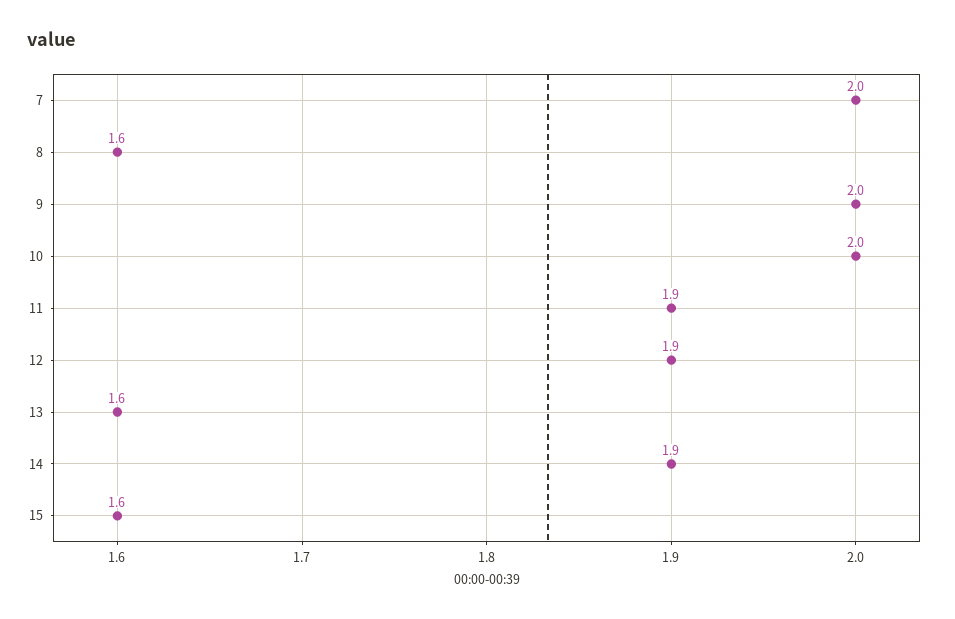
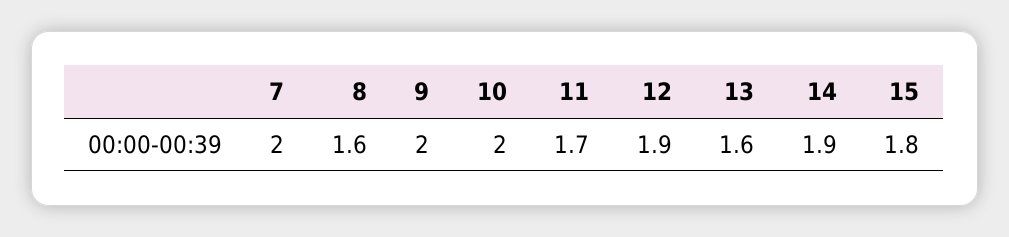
  {
    "7": 2,
    "8": 1.6,
    "9": 2,
    "10": 2,
-   "11": 1.9,
+   "11": 1.7,
    "12": 1.9,
    "13": 1.6,
    "14": 1.9,
-   "15": 1.6
+   "15": 1.8
  }

